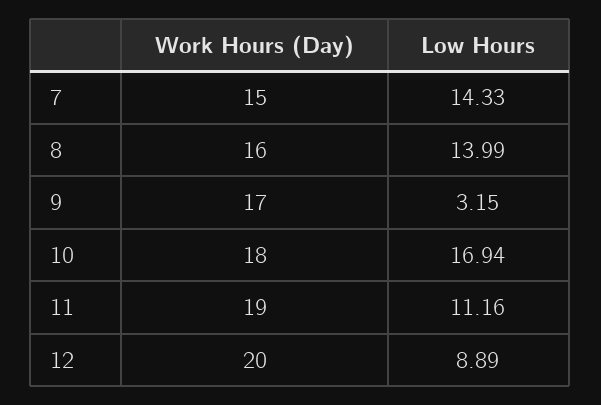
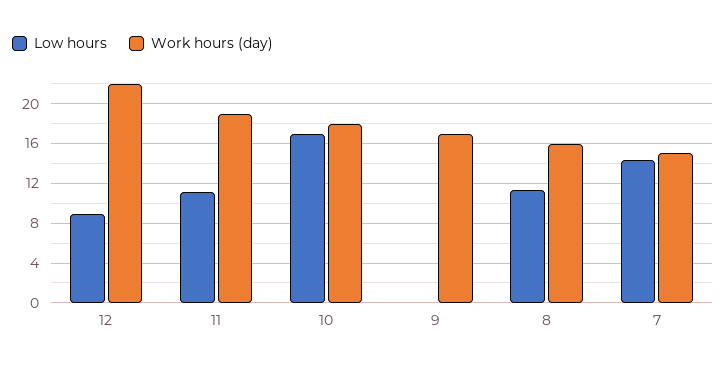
  {
    "Work Hours (Day)": {
      "7": 15,
      "8": 16,
      "9": 17,
      "10": 18,
      "11": 19,
-     "12": 20
+     "12": 22
    },
    "Low Hours": {
      "7": 14.33,
-     "8": 13.99,
+     "8": 11,
-     "9": 3.15,
+     "9": 0,
      "10": 16.94,
      "11": 11.16,
      "12": 8.89
    }
  }

